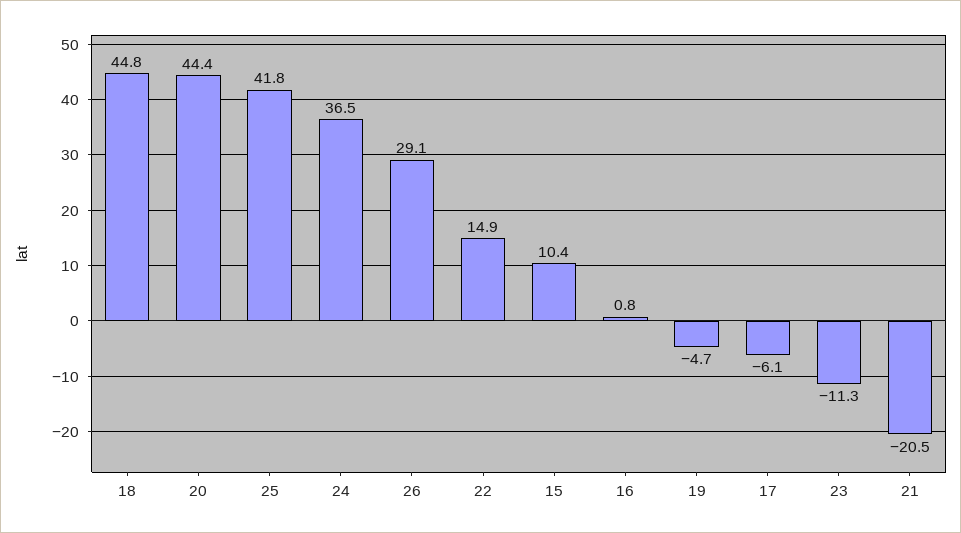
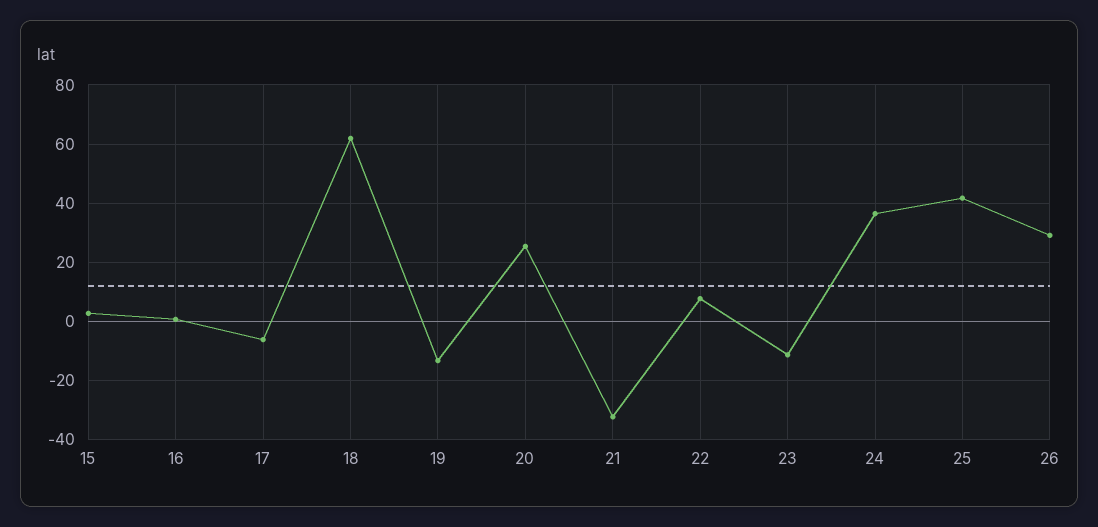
  {
-   "18": 44.8,
+   "18": 62.5,
-   "20": 44.4,
+   "20": 25,
    "25": 41.8,
    "24": 36.5,
    "26": 29.1,
-   "22": 14.9,
+   "22": 7.5,
-   "15": 10.4,
+   "15": 2.5,
    "16": 0.8,
-   "19": -4.7,
+   "19": -12.5,
    "17": -6.1,
    "23": -11.3,
-   "21": -20.5
+   "21": -32.5
  }

